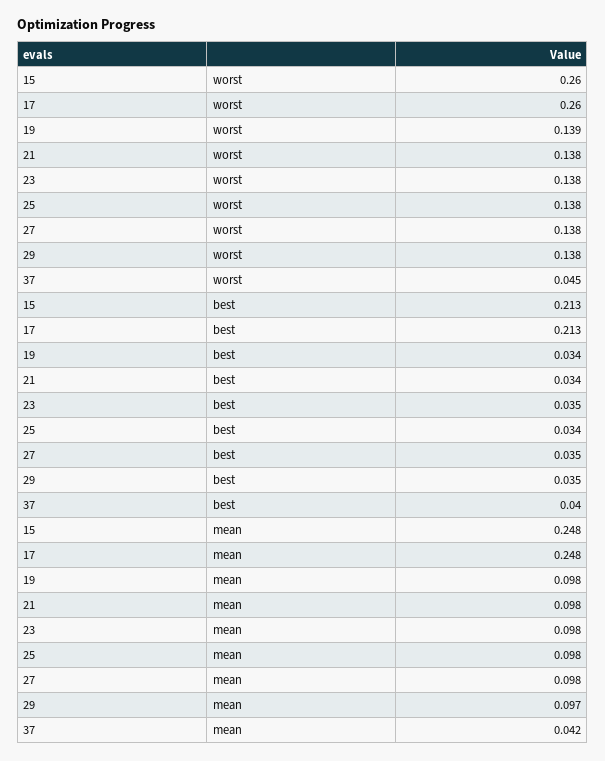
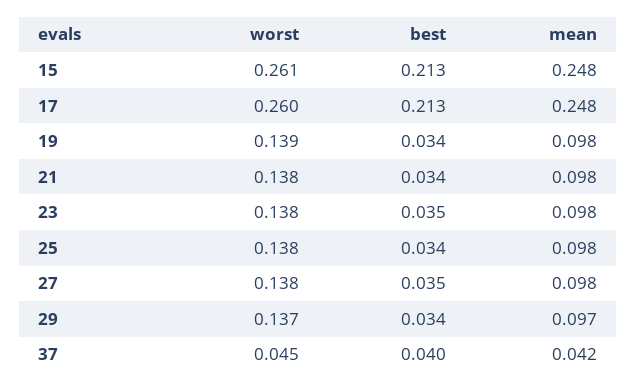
  {
    "15": {
-     "worst": 0.26,
+     "worst": 0.261,
      "best": 0.213,
      "mean": 0.248
    },
    "17": {
      "worst": 0.26,
      "best": 0.213,
      "mean": 0.248
    },
    "19": {
      "worst": 0.139,
      "best": 0.034,
      "mean": 0.098
    },
    "21": {
      "worst": 0.138,
      "best": 0.034,
      "mean": 0.098
    },
    "23": {
      "worst": 0.138,
      "best": 0.035,
      "mean": 0.098
    },
    "25": {
      "worst": 0.138,
      "best": 0.034,
      "mean": 0.098
    },
    "27": {
      "worst": 0.138,
      "best": 0.035,
      "mean": 0.098
    },
    "29": {
-     "worst": 0.138,
+     "worst": 0.137,
-     "best": 0.035,
+     "best": 0.034,
      "mean": 0.097
    },
    "37": {
      "worst": 0.045,
      "best": 0.04,
      "mean": 0.042
    }
  }

